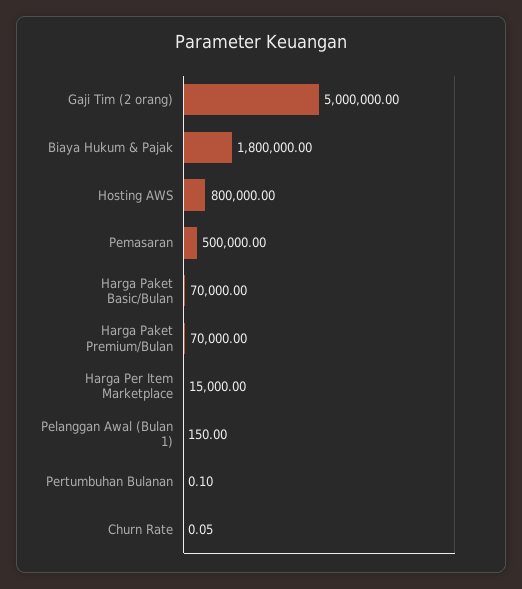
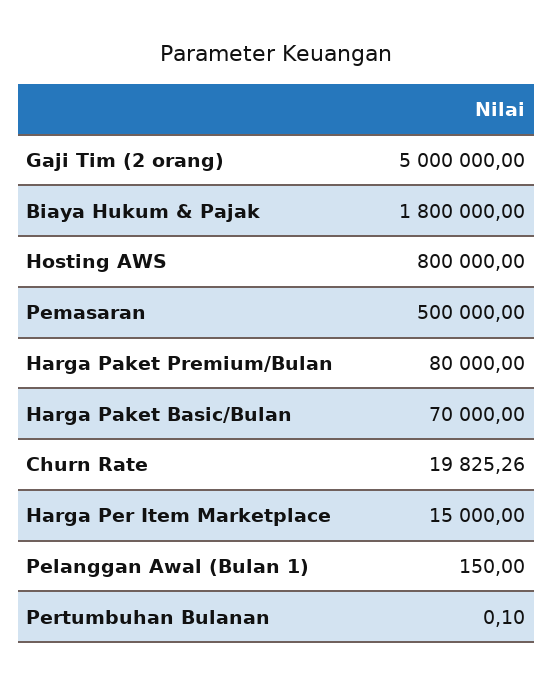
  {
    "Gaji Tim (2 orang)": 5000000,
    "Biaya Hukum & Pajak": 1800000,
    "Hosting AWS": 800000,
    "Pemasaran": 500000,
    "Harga Paket Basic/Bulan": 70000,
-   "Harga Paket Premium/Bulan": 70000,
+   "Harga Paket Premium/Bulan": 80000,
    "Harga Per Item Marketplace": 15000,
    "Pelanggan Awal (Bulan 1)": 150,
    "Pertumbuhan Bulanan": 0.1,
-   "Churn Rate": 0.05
+   "Churn Rate": 19825.26
  }

